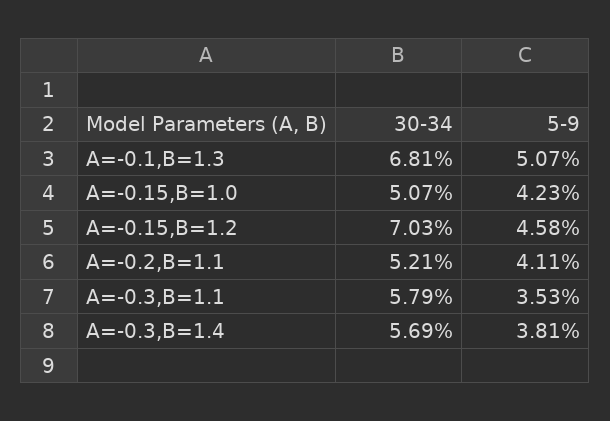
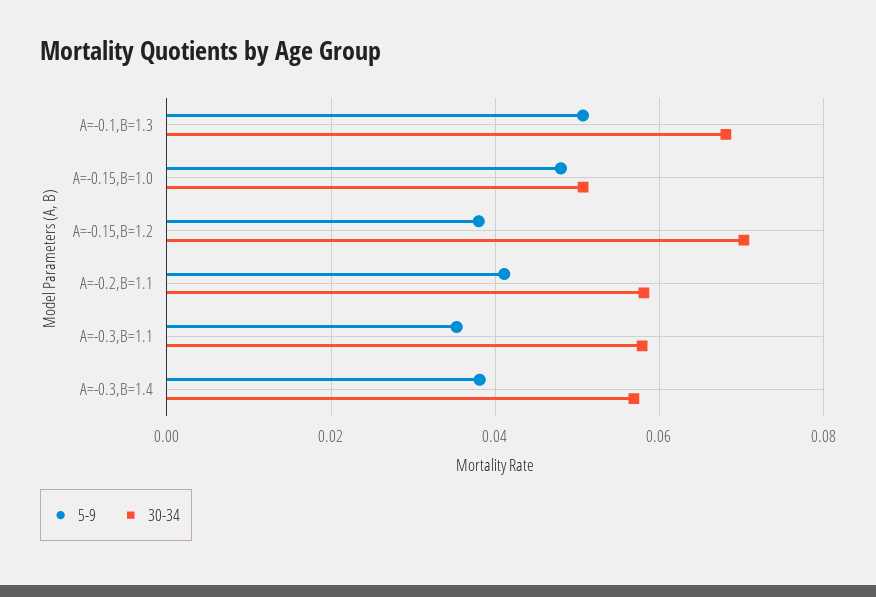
  {
    "30-34": {
      "A=-0.1,B=1.3": 0.0681,
      "A=-0.15,B=1.0": 0.0507,
      "A=-0.15,B=1.2": 0.0703,
-     "A=-0.2,B=1.1": 0.0521,
+     "A=-0.2,B=1.1": 0.058,
      "A=-0.3,B=1.1": 0.0579,
      "A=-0.3,B=1.4": 0.0569
    },
    "5-9": {
      "A=-0.1,B=1.3": 0.0507,
-     "A=-0.15,B=1.0": 0.0423,
+     "A=-0.15,B=1.0": 0.048,
-     "A=-0.15,B=1.2": 0.0458,
+     "A=-0.15,B=1.2": 0.038,
      "A=-0.2,B=1.1": 0.0411,
      "A=-0.3,B=1.1": 0.0353,
      "A=-0.3,B=1.4": 0.0381
    }
  }

